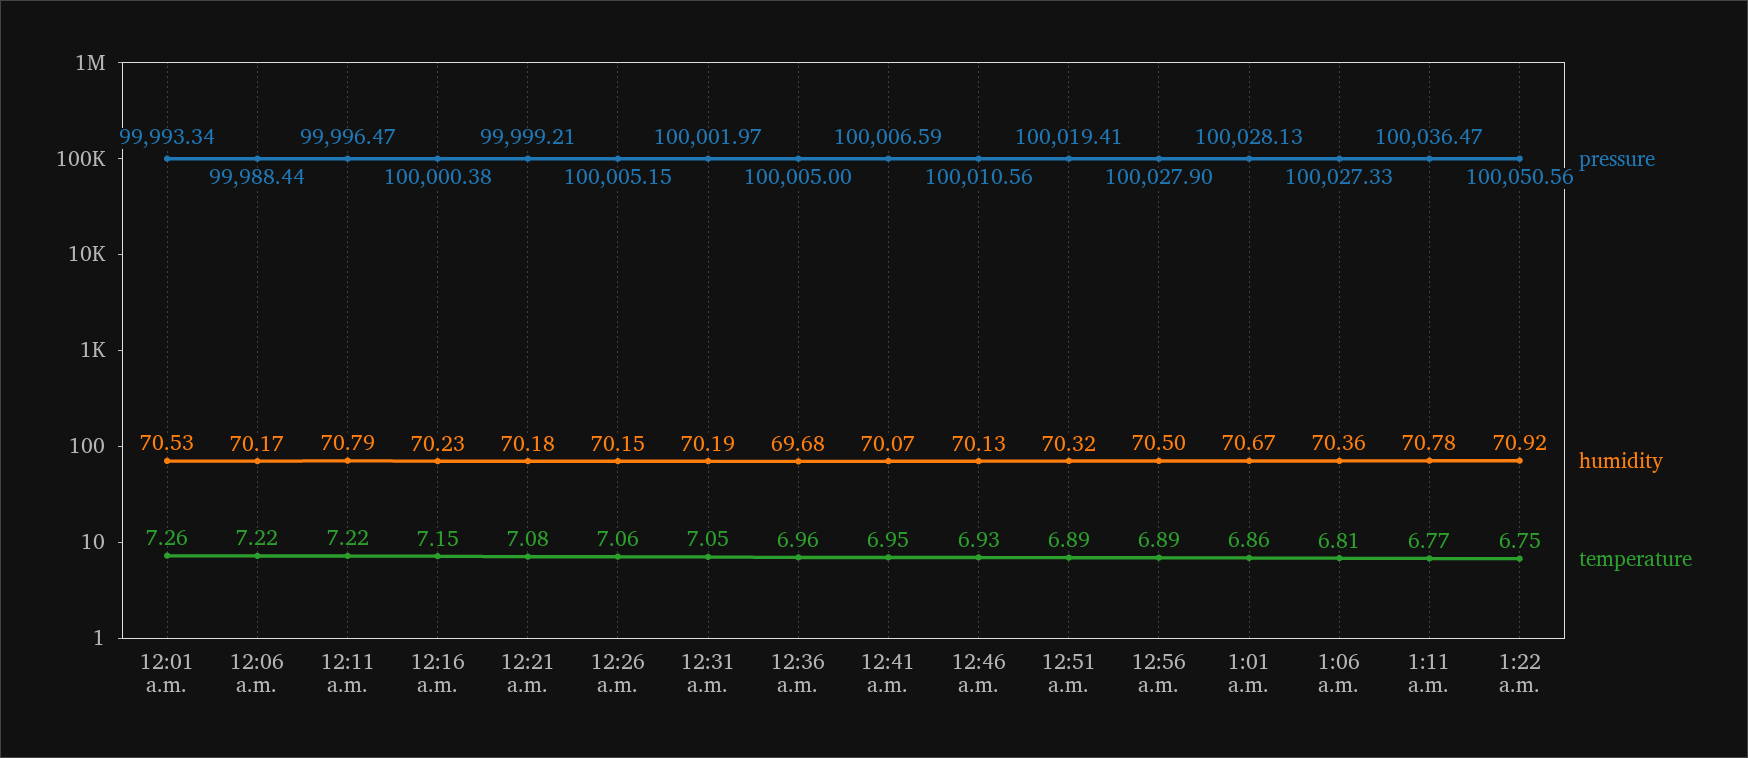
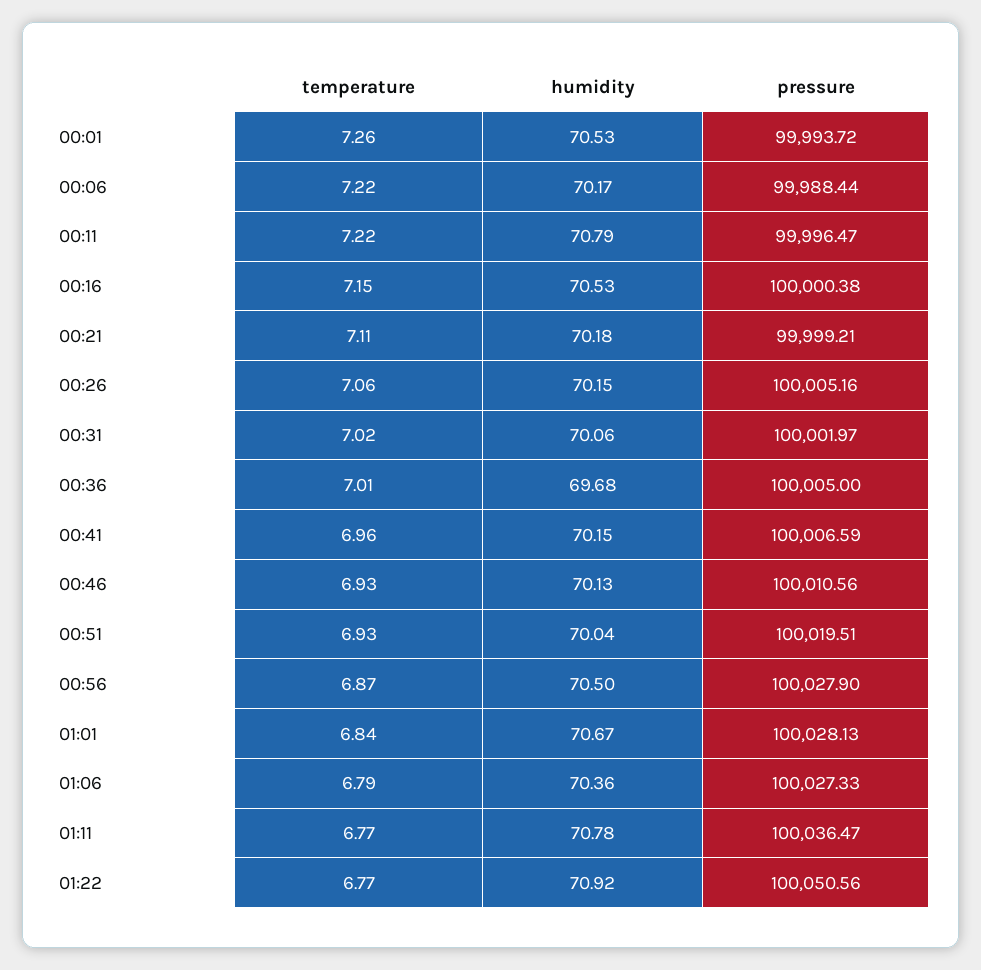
  {
    "pressure": {
-     "12:01 a.m.": 99993.34,
+     "12:01 a.m.": 99993.72,
      "12:06 a.m.": 99988.44,
      "12:11 a.m.": 99996.47,
      "12:16 a.m.": 100000.38,
      "12:21 a.m.": 99999.21,
-     "12:26 a.m.": 100005.15,
+     "12:26 a.m.": 100005.16,
      "12:31 a.m.": 100001.97,
      "12:36 a.m.": 100005,
      "12:41 a.m.": 100006.59,
      "12:46 a.m.": 100010.56,
-     "12:51 a.m.": 100019.41,
+     "12:51 a.m.": 100019.51,
      "12:56 a.m.": 100027.9,
      "1:01 a.m.": 100028.13,
      "1:06 a.m.": 100027.33,
      "1:11 a.m.": 100036.47,
      "1:22 a.m.": 100050.56
    },
    "humidity": {
      "12:01 a.m.": 70.53,
      "12:06 a.m.": 70.17,
      "12:11 a.m.": 70.79,
-     "12:16 a.m.": 70.23,
+     "12:16 a.m.": 70.53,
      "12:21 a.m.": 70.18,
      "12:26 a.m.": 70.15,
-     "12:31 a.m.": 70.19,
+     "12:31 a.m.": 70.06,
      "12:36 a.m.": 69.68,
-     "12:41 a.m.": 70.07,
+     "12:41 a.m.": 70.15,
      "12:46 a.m.": 70.13,
-     "12:51 a.m.": 70.32,
+     "12:51 a.m.": 70.04,
      "12:56 a.m.": 70.5,
      "1:01 a.m.": 70.67,
      "1:06 a.m.": 70.36,
      "1:11 a.m.": 70.78,
      "1:22 a.m.": 70.92
    },
    "temperature": {
      "12:01 a.m.": 7.26,
      "12:06 a.m.": 7.22,
      "12:11 a.m.": 7.22,
      "12:16 a.m.": 7.15,
-     "12:21 a.m.": 7.08,
+     "12:21 a.m.": 7.11,
      "12:26 a.m.": 7.06,
-     "12:31 a.m.": 7.05,
+     "12:31 a.m.": 7.02,
-     "12:36 a.m.": 6.96,
+     "12:36 a.m.": 7.01,
-     "12:41 a.m.": 6.95,
+     "12:41 a.m.": 6.96,
      "12:46 a.m.": 6.93,
-     "12:51 a.m.": 6.89,
+     "12:51 a.m.": 6.93,
-     "12:56 a.m.": 6.89,
+     "12:56 a.m.": 6.87,
-     "1:01 a.m.": 6.86,
+     "1:01 a.m.": 6.84,
-     "1:06 a.m.": 6.81,
+     "1:06 a.m.": 6.79,
      "1:11 a.m.": 6.77,
-     "1:22 a.m.": 6.75
+     "1:22 a.m.": 6.77
    }
  }

